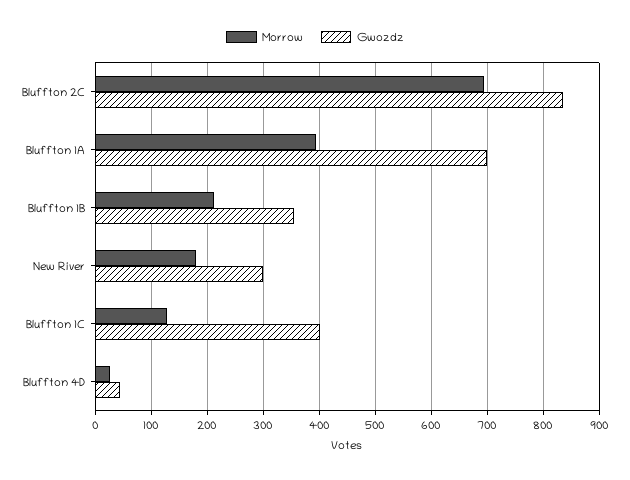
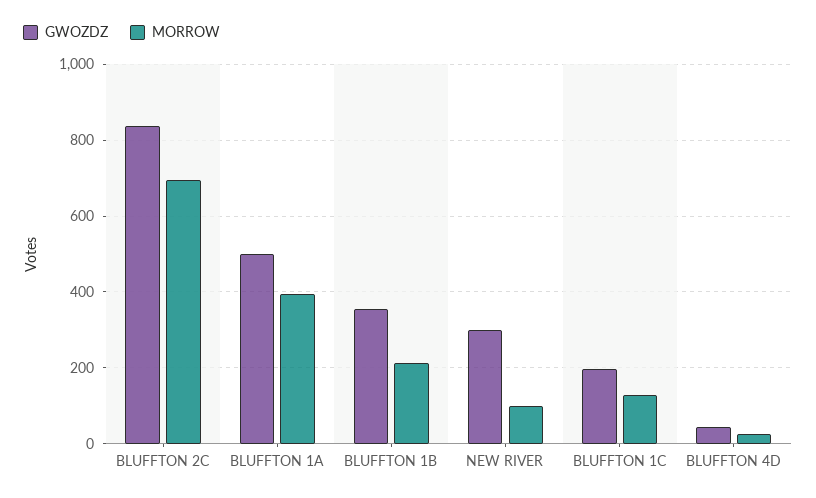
  {
    "Morrow": {
      "Bluffton 2C": 700,
      "Bluffton 1A": 400,
      "Bluffton 1B": 220,
-     "New River": 180,
+     "New River": 100,
      "Bluffton 1C": 120,
      "Bluffton 4D": 20
    },
    "Gwozdz": {
      "Bluffton 2C": 840,
-     "Bluffton 1A": 700,
+     "Bluffton 1A": 500,
      "Bluffton 1B": 360,
      "New River": 300,
-     "Bluffton 1C": 400,
+     "Bluffton 1C": 200,
      "Bluffton 4D": 40
    }
  }

